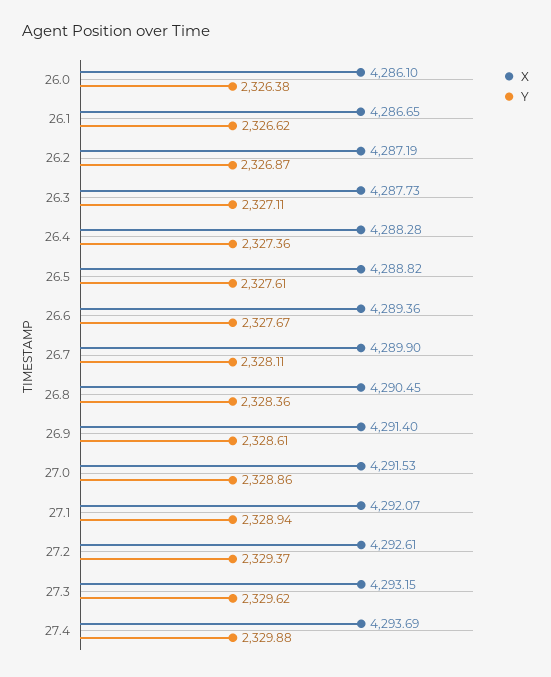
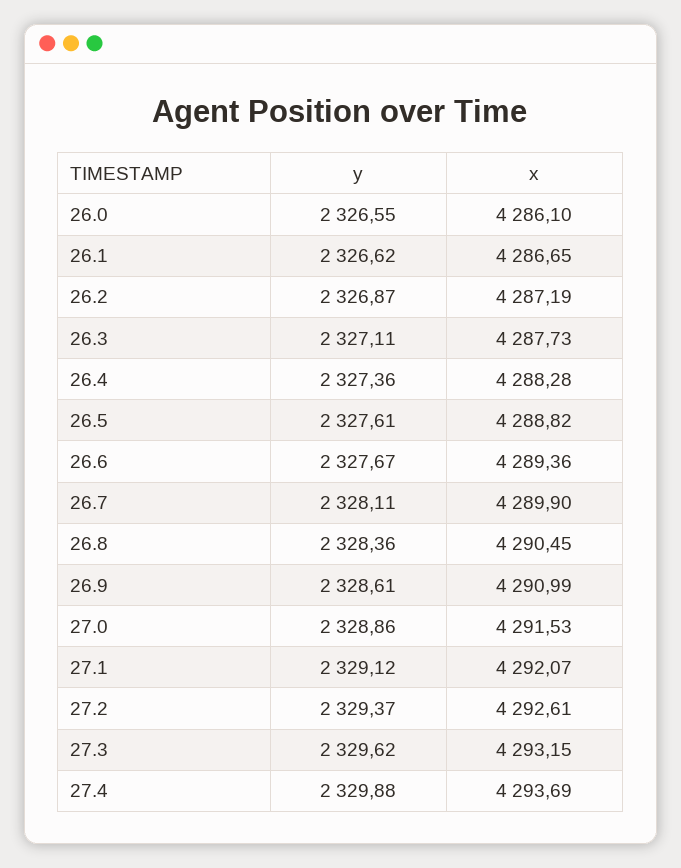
  {
    "X": {
      "26.0": 4286.1,
      "26.1": 4286.65,
      "26.2": 4287.19,
      "26.3": 4287.73,
      "26.4": 4288.28,
      "26.5": 4288.82,
      "26.6": 4289.36,
      "26.7": 4289.9,
      "26.8": 4290.45,
-     "26.9": 4291.4,
+     "26.9": 4290.99,
      "27.0": 4291.53,
      "27.1": 4292.07,
      "27.2": 4292.61,
      "27.3": 4293.15,
      "27.4": 4293.69
    },
    "Y": {
-     "26.0": 2326.38,
+     "26.0": 2326.55,
      "26.1": 2326.62,
      "26.2": 2326.87,
      "26.3": 2327.11,
      "26.4": 2327.36,
      "26.5": 2327.61,
      "26.6": 2327.67,
      "26.7": 2328.11,
      "26.8": 2328.36,
      "26.9": 2328.61,
      "27.0": 2328.86,
-     "27.1": 2328.94,
+     "27.1": 2329.12,
      "27.2": 2329.37,
      "27.3": 2329.62,
      "27.4": 2329.88
    }
  }

